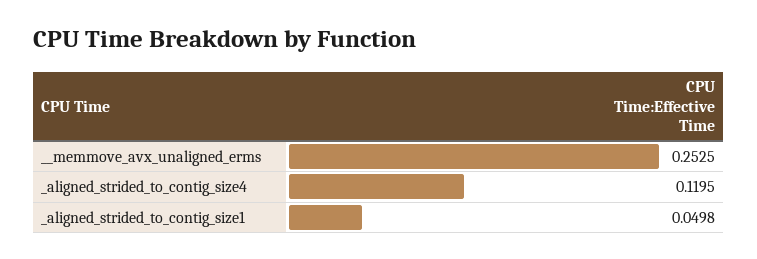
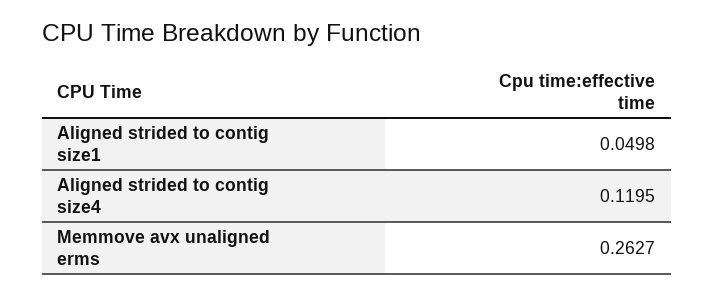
  {
-   "__memmove_avx_unaligned_erms": 0.2525,
+   "__memmove_avx_unaligned_erms": 0.2627,
    "_aligned_strided_to_contig_size4": 0.1195,
    "_aligned_strided_to_contig_size1": 0.0498
  }

